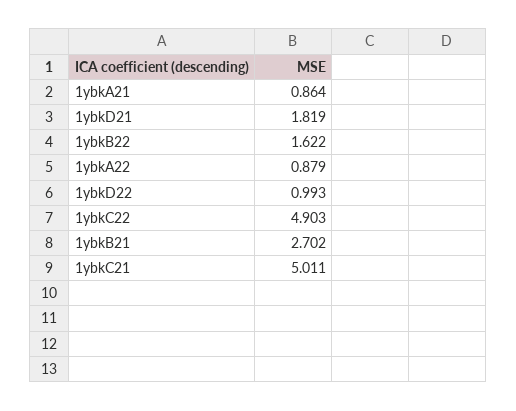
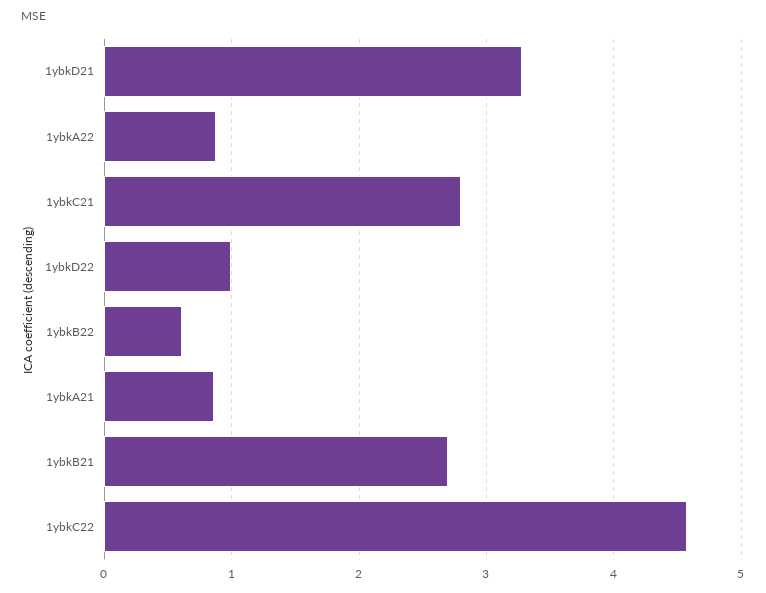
  {
    "1ybkA21": 0.864,
-   "1ybkD21": 1.819,
+   "1ybkD21": 3.3,
-   "1ybkB22": 1.622,
+   "1ybkB22": 0.6,
    "1ybkA22": 0.879,
    "1ybkD22": 0.993,
-   "1ybkC22": 4.903,
+   "1ybkC22": 4.6,
    "1ybkB21": 2.702,
-   "1ybkC21": 5.011
+   "1ybkC21": 2.8
  }

